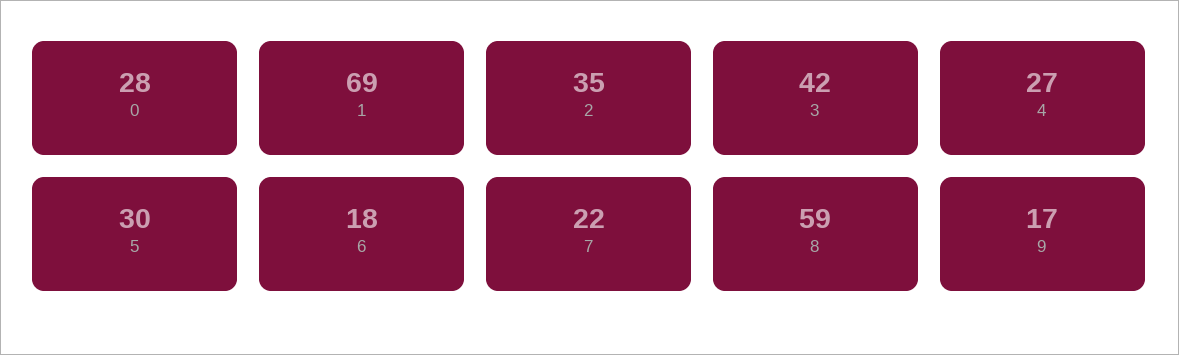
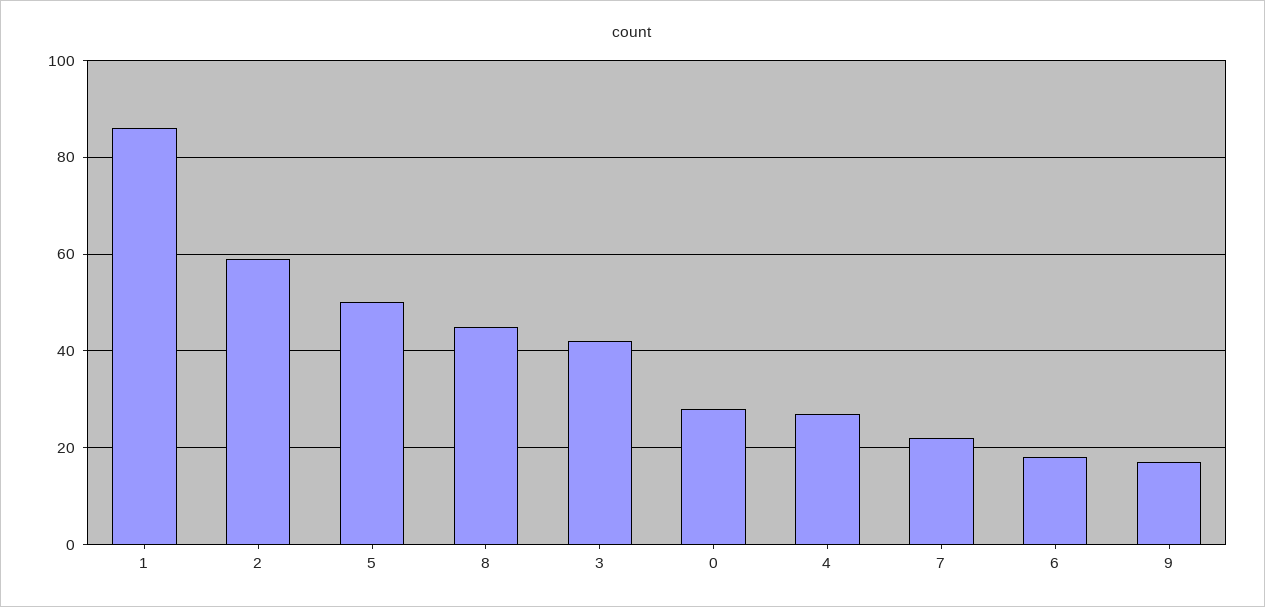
  {
    "0": 28,
-   "1": 69,
+   "1": 85,
-   "2": 35,
+   "2": 60,
    "3": 42,
    "4": 27,
-   "5": 30,
+   "5": 50,
    "6": 18,
    "7": 22,
-   "8": 59,
+   "8": 45,
    "9": 17
  }

